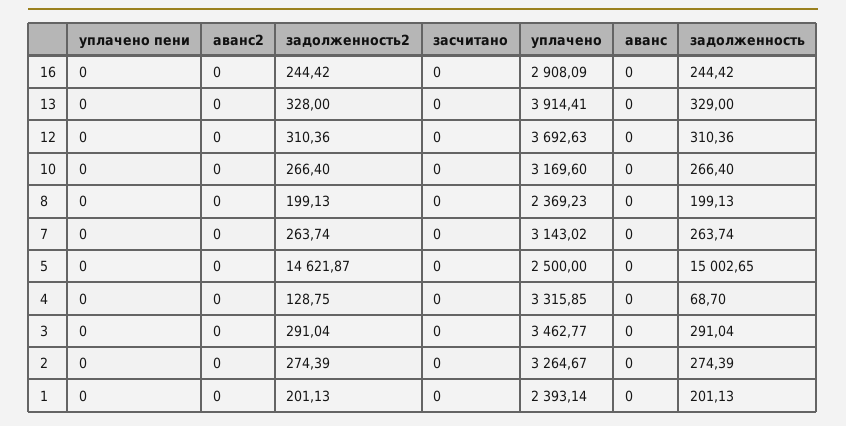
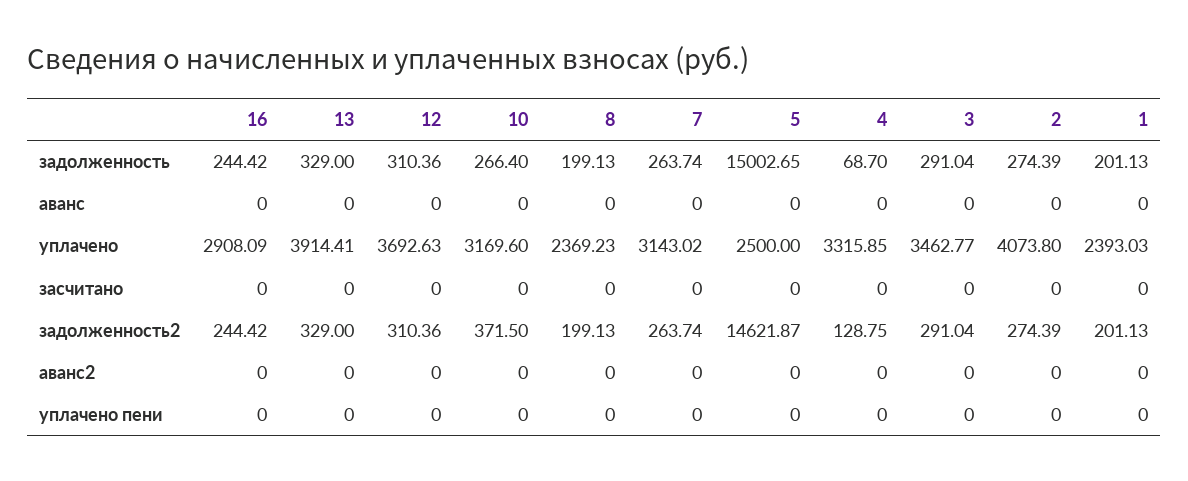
  {
    "уплачено пени": {
      "16": 0,
      "13": 0,
      "12": 0,
      "10": 0,
      "8": 0,
      "7": 0,
      "5": 0,
      "4": 0,
      "3": 0,
      "2": 0,
      "1": 0
    },
    "аванс2": {
      "16": 0,
      "13": 0,
      "12": 0,
      "10": 0,
      "8": 0,
      "7": 0,
      "5": 0,
      "4": 0,
      "3": 0,
      "2": 0,
      "1": 0
    },
    "задолженность2": {
      "16": 244.42,
-     "13": 328,
+     "13": 329,
      "12": 310.36,
-     "10": 266.4,
+     "10": 371.5,
      "8": 199.13,
      "7": 263.74,
      "5": 14621.87,
      "4": 128.75,
      "3": 291.04,
      "2": 274.39,
      "1": 201.13
    },
    "засчитано": {
      "16": 0,
      "13": 0,
      "12": 0,
      "10": 0,
      "8": 0,
      "7": 0,
      "5": 0,
      "4": 0,
      "3": 0,
      "2": 0,
      "1": 0
    },
    "уплачено": {
      "16": 2908.09,
      "13": 3914.41,
      "12": 3692.63,
      "10": 3169.6,
      "8": 2369.23,
      "7": 3143.02,
      "5": 2500,
      "4": 3315.85,
      "3": 3462.77,
-     "2": 3264.67,
+     "2": 4073.8,
-     "1": 2393.14
+     "1": 2393.03
    },
    "аванс": {
      "16": 0,
      "13": 0,
      "12": 0,
      "10": 0,
      "8": 0,
      "7": 0,
      "5": 0,
      "4": 0,
      "3": 0,
      "2": 0,
      "1": 0
    },
    "задолженность": {
      "16": 244.42,
      "13": 329,
      "12": 310.36,
      "10": 266.4,
      "8": 199.13,
      "7": 263.74,
      "5": 15002.65,
      "4": 68.7,
      "3": 291.04,
      "2": 274.39,
      "1": 201.13
    }
  }

